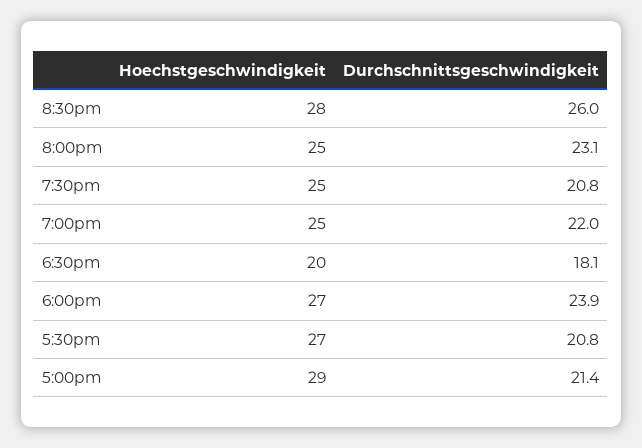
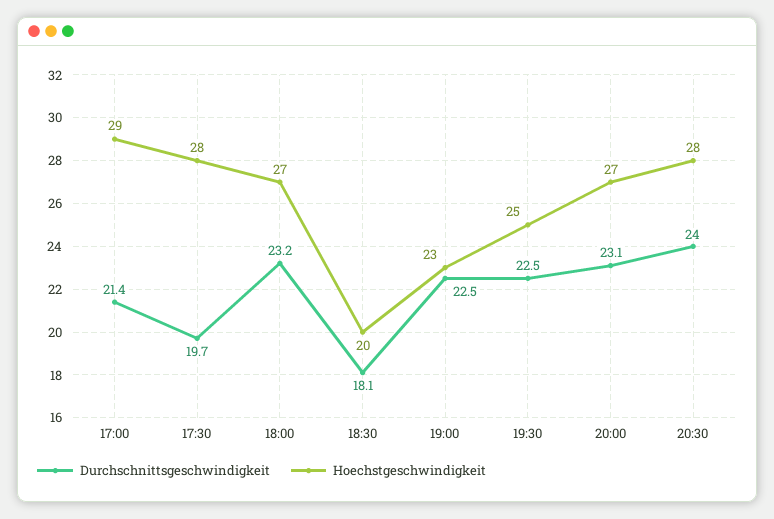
  {
    "Hoechstgeschwindigkeit": {
      "8:30pm": 28,
-     "8:00pm": 25,
+     "8:00pm": 27,
      "7:30pm": 25,
-     "7:00pm": 25,
+     "7:00pm": 23,
      "6:30pm": 20,
      "6:00pm": 27,
-     "5:30pm": 27,
+     "5:30pm": 28,
      "5:00pm": 29
    },
    "Durchschnittsgeschwindigkeit": {
-     "8:30pm": 26,
+     "8:30pm": 24,
      "8:00pm": 23.1,
-     "7:30pm": 20.8,
+     "7:30pm": 22.5,
-     "7:00pm": 22,
+     "7:00pm": 22.5,
      "6:30pm": 18.1,
-     "6:00pm": 23.9,
+     "6:00pm": 23.2,
-     "5:30pm": 20.8,
+     "5:30pm": 19.7,
      "5:00pm": 21.4
    }
  }

